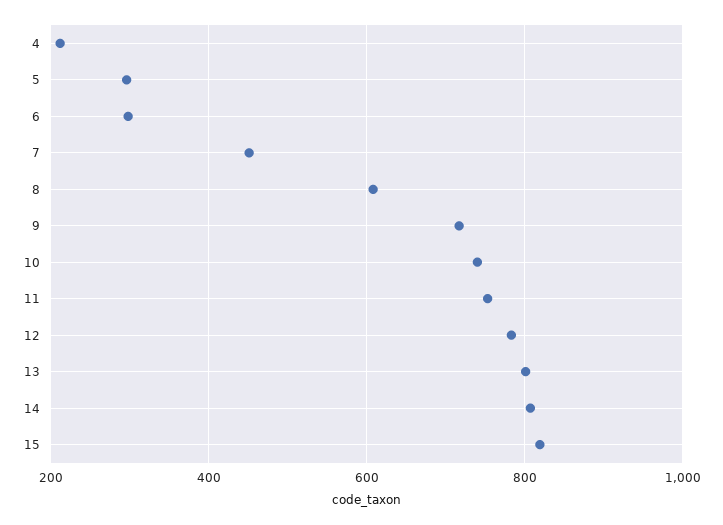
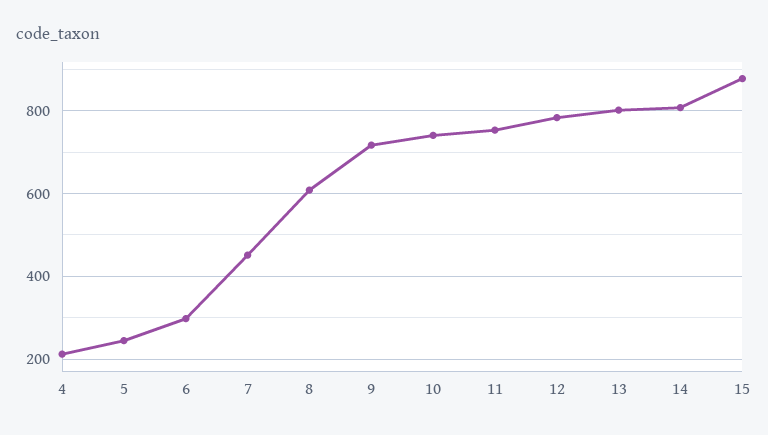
  {
    "4": 220,
-   "5": 300,
+   "5": 240,
    "6": 300,
    "7": 460,
    "8": 600,
    "9": 720,
    "10": 740,
    "11": 760,
    "12": 780,
    "13": 800,
    "14": 800,
-   "15": 820
+   "15": 880
  }

